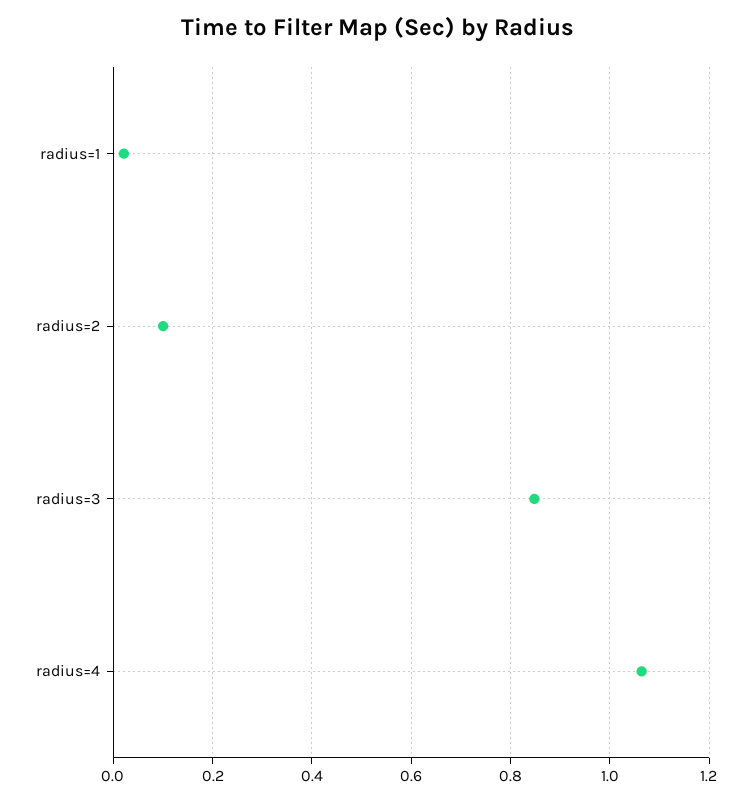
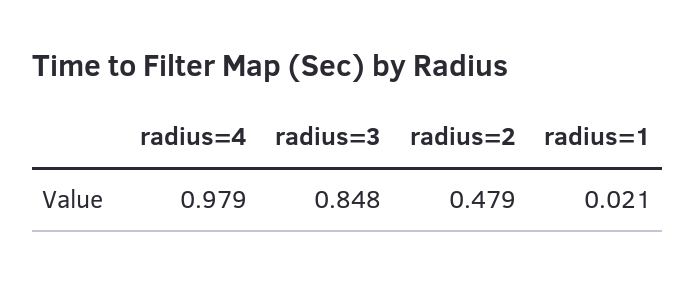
  {
    "radius=1": 0.021,
-   "radius=2": 0.1,
+   "radius=2": 0.479,
    "radius=3": 0.848,
-   "radius=4": 1.06
+   "radius=4": 0.979
  }

